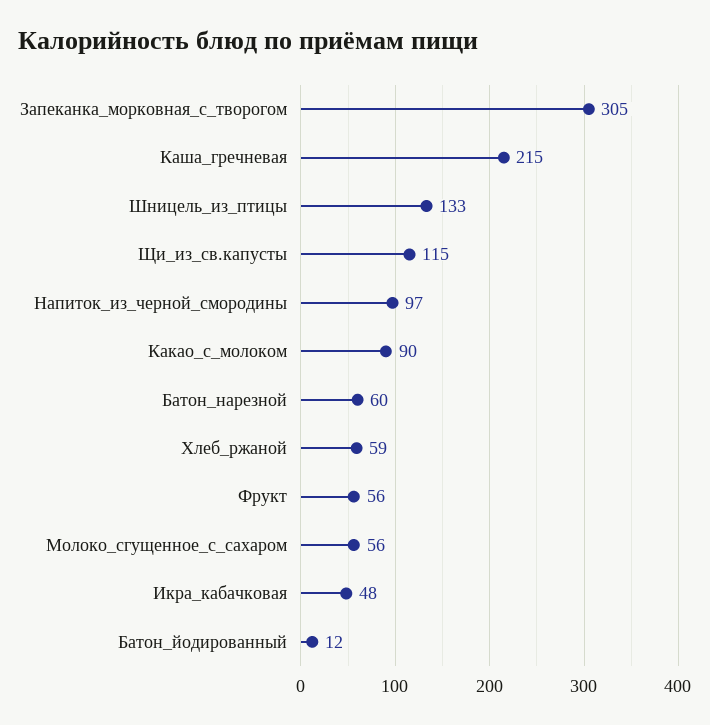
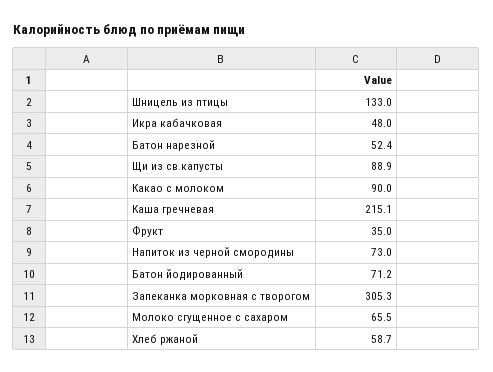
  {
    "Запеканка_морковная_с_творогом": 305.3,
    "Каша_гречневая": 215.1,
    "Шницель_из_птицы": 133,
-   "Щи_из_св.капусты": 115,
+   "Щи_из_св.капусты": 88.9,
-   "Напиток_из_черной_смородины": 97,
+   "Напиток_из_черной_смородины": 73,
    "Какао_с_молоком": 90,
-   "Батон_нарезной": 60,
+   "Батон_нарезной": 52.4,
    "Хлеб_ржаной": 58.7,
-   "Фрукт": 56,
+   "Фрукт": 35,
-   "Молоко_сгущенное_с_сахаром": 56,
+   "Молоко_сгущенное_с_сахаром": 65.5,
    "Икра_кабачковая": 48,
-   "Батон_йодированный": 12
+   "Батон_йодированный": 71.2
  }

